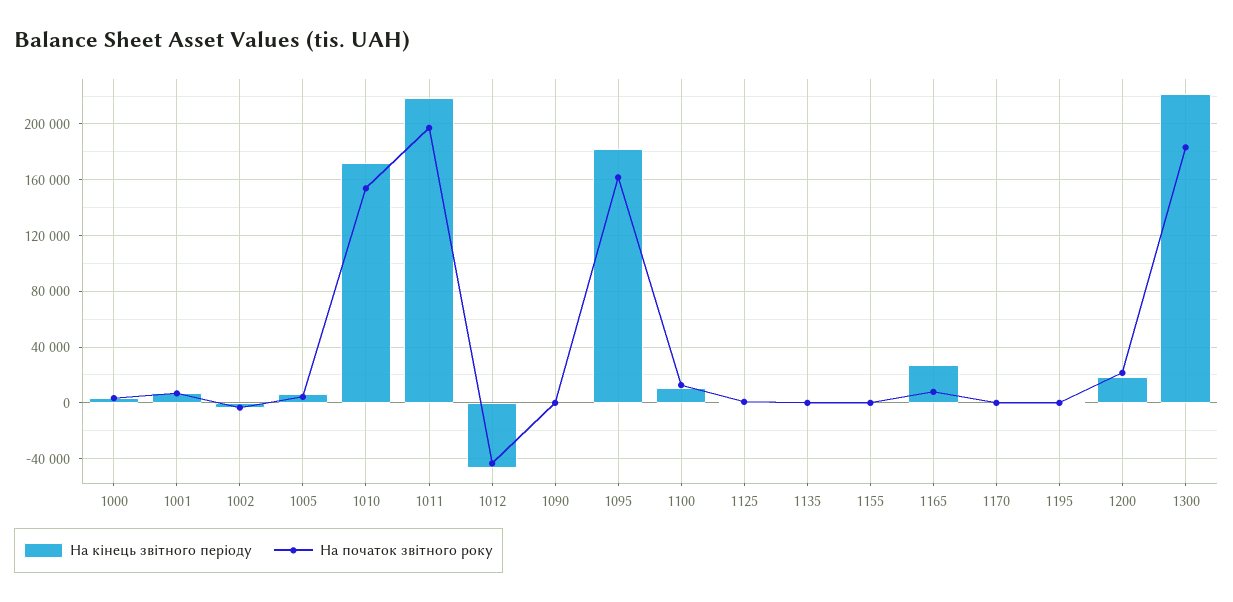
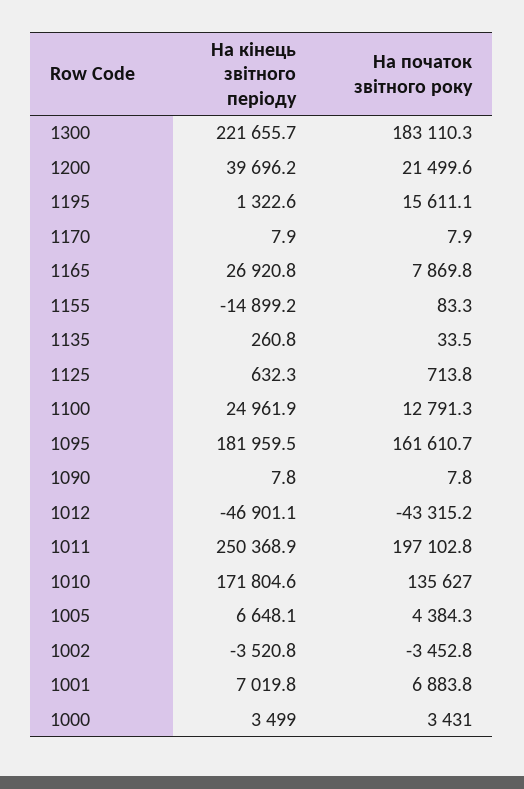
  {
    "На кінець звітного періоду": {
      "1000": 3499,
      "1001": 7019.8,
      "1002": -3520.8,
      "1005": 6648.1,
      "1010": 171804.6,
-     "1011": 220000,
+     "1011": 250368.9,
      "1012": -46901.1,
      "1090": 7.8,
      "1095": 181959.5,
-     "1100": 10000,
+     "1100": 24961.9,
      "1125": 632.3,
      "1135": 260.8,
-     "1155": 0,
+     "1155": -14899.2,
      "1165": 26920.8,
      "1170": 7.9,
      "1195": 1322.6,
-     "1200": 20000,
+     "1200": 39696.2,
      "1300": 221655.7
    },
    "На початок звітного року": {
      "1000": 3431,
      "1001": 6883.8,
      "1002": -3452.8,
      "1005": 4384.3,
-     "1010": 155000,
+     "1010": 135627,
      "1011": 197102.8,
      "1012": -43315.2,
      "1090": 7.8,
      "1095": 161610.7,
      "1100": 12791.3,
      "1125": 713.8,
      "1135": 33.5,
      "1155": 83.3,
      "1165": 7869.8,
      "1170": 7.9,
-     "1195": 0,
+     "1195": 15611.1,
      "1200": 21499.6,
      "1300": 183110.3
    }
  }

